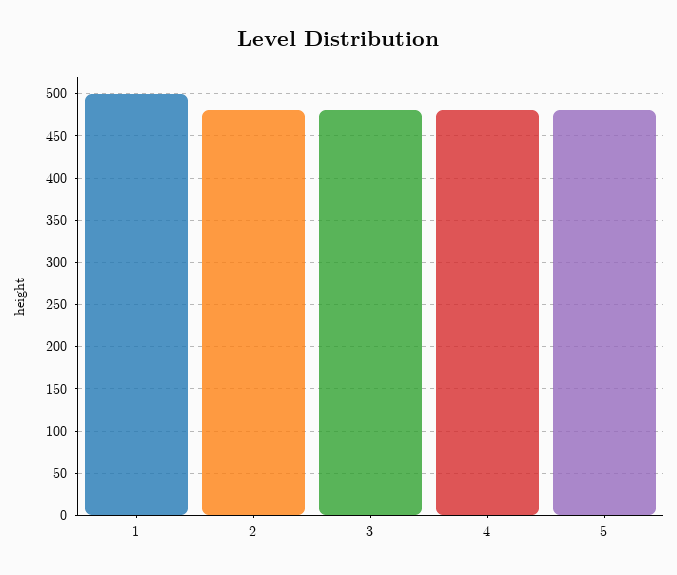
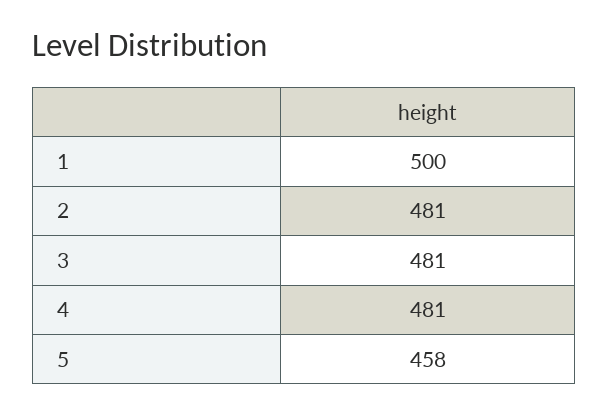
  {
    "1": 500,
    "2": 481,
    "3": 481,
    "4": 481,
-   "5": 480
+   "5": 458
  }

